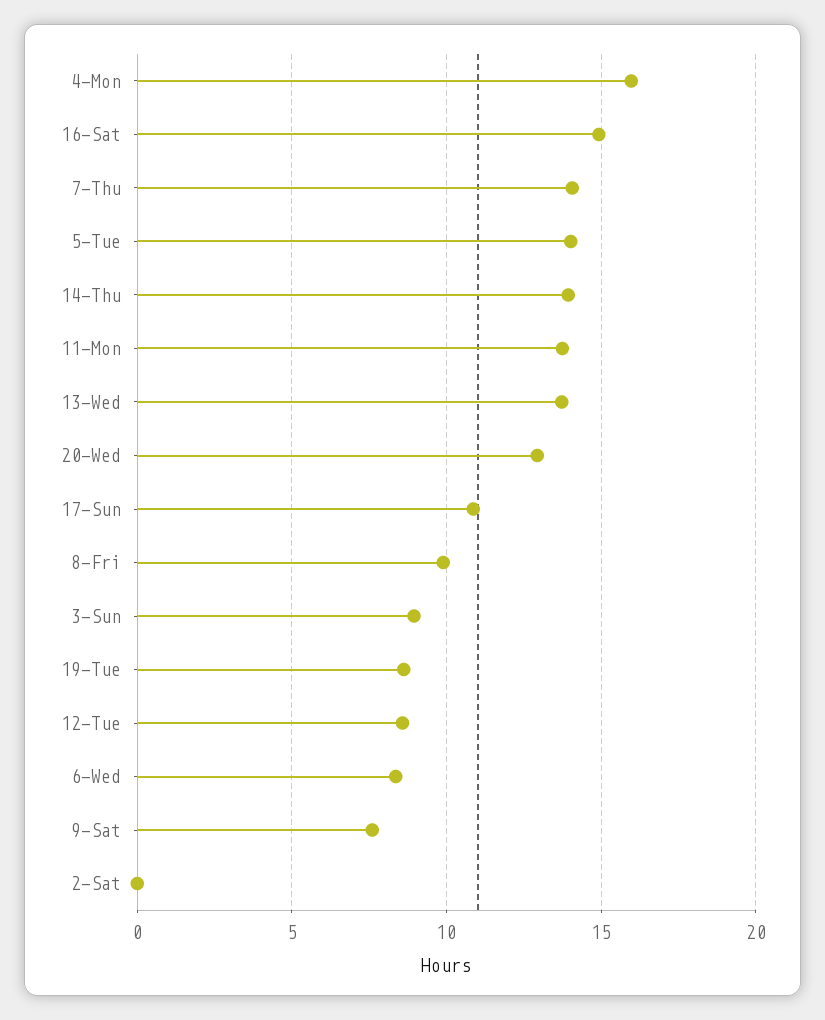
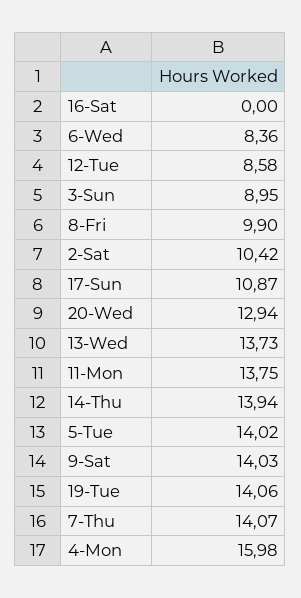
  {
    "4-Mon": 15.98,
-   "16-Sat": 15,
+   "16-Sat": 0,
    "7-Thu": 14.07,
    "5-Tue": 14.02,
    "14-Thu": 13.94,
    "11-Mon": 13.75,
    "13-Wed": 13.73,
    "20-Wed": 12.94,
    "17-Sun": 10.87,
    "8-Fri": 9.9,
    "3-Sun": 8.95,
-   "19-Tue": 8.5,
+   "19-Tue": 14.06,
    "12-Tue": 8.58,
    "6-Wed": 8.36,
-   "9-Sat": 7.5,
+   "9-Sat": 14.03,
-   "2-Sat": 0
+   "2-Sat": 10.42
  }

